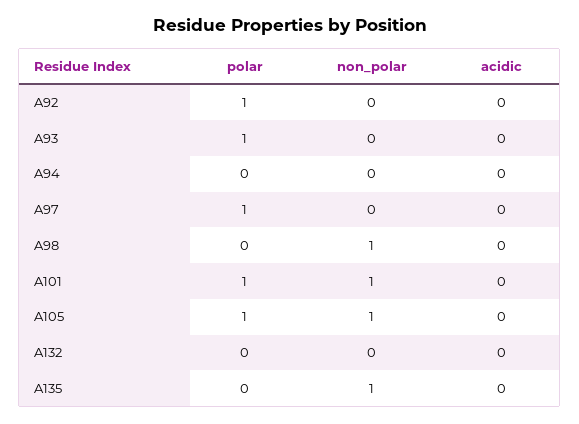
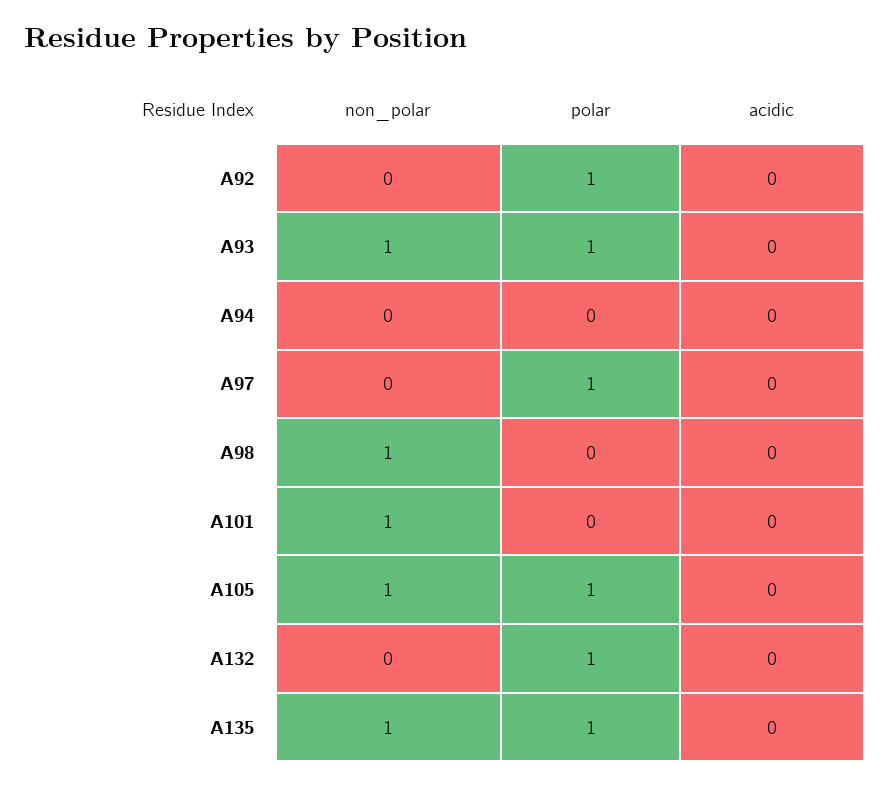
  {
    "polar": {
      "A92": 1,
      "A93": 1,
      "A94": 0,
      "A97": 1,
      "A98": 0,
-     "A101": 1,
+     "A101": 0,
      "A105": 1,
-     "A132": 0,
+     "A132": 1,
-     "A135": 0
+     "A135": 1
    },
    "non_polar": {
      "A92": 0,
-     "A93": 0,
+     "A93": 1,
      "A94": 0,
      "A97": 0,
      "A98": 1,
      "A101": 1,
      "A105": 1,
      "A132": 0,
      "A135": 1
    },
    "acidic": {
      "A92": 0,
      "A93": 0,
      "A94": 0,
      "A97": 0,
      "A98": 0,
      "A101": 0,
      "A105": 0,
      "A132": 0,
      "A135": 0
    }
  }

